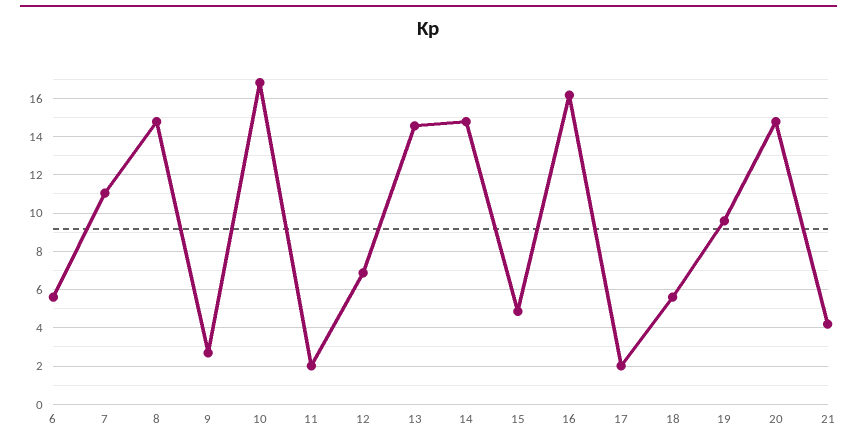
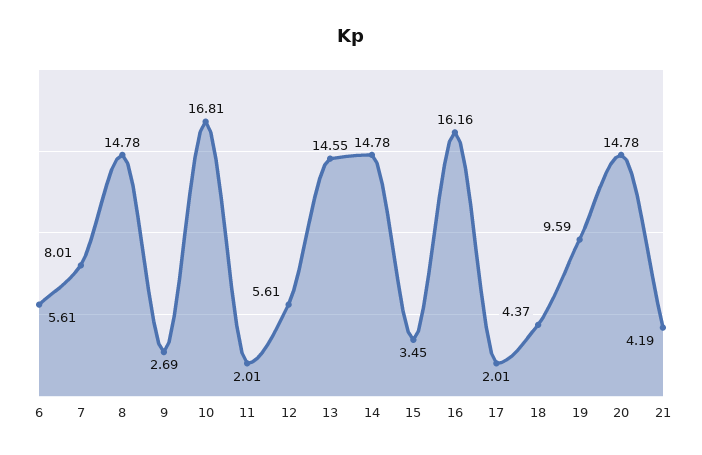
  {
    "6": 5.61,
-   "7": 11,
+   "7": 8.01,
    "8": 14.78,
    "9": 2.69,
    "10": 16.81,
    "11": 2.01,
-   "12": 7,
+   "12": 5.61,
    "13": 14.55,
    "14": 14.78,
-   "15": 5,
+   "15": 3.45,
    "16": 16.16,
    "17": 2.01,
-   "18": 5.5,
+   "18": 4.37,
    "19": 9.59,
    "20": 14.78,
    "21": 4.19
  }

